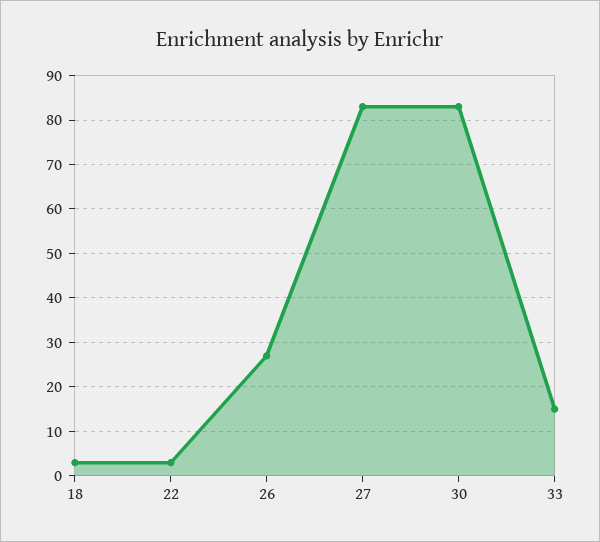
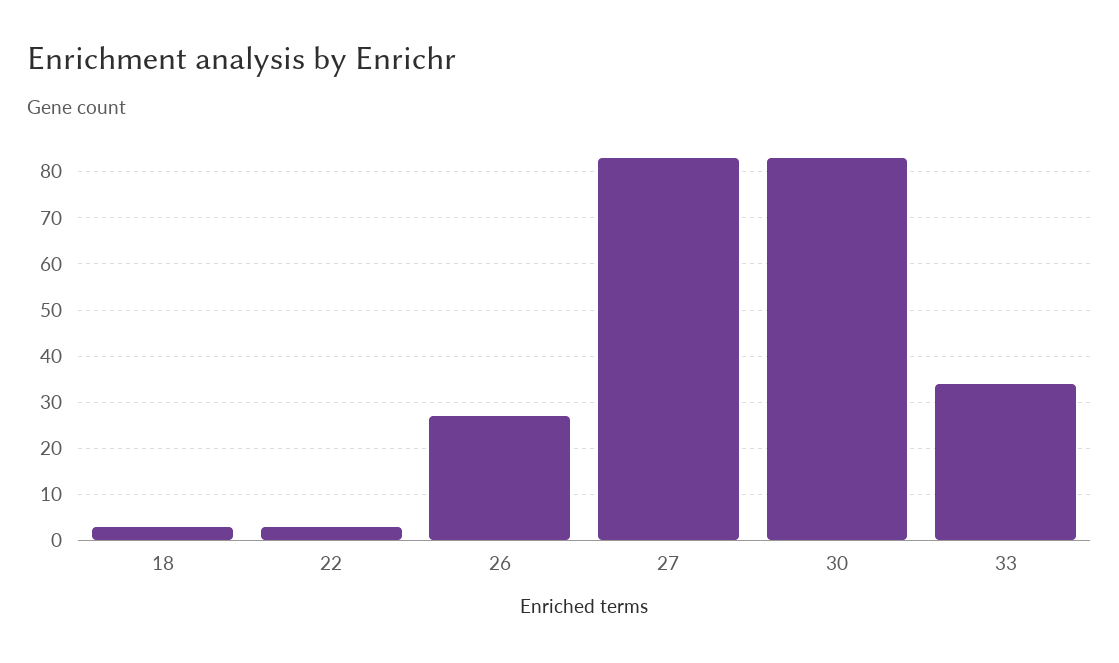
  {
    "18": 5,
    "22": 5,
    "26": 25,
    "27": 85,
    "30": 85,
-   "33": 15
+   "33": 35
  }

